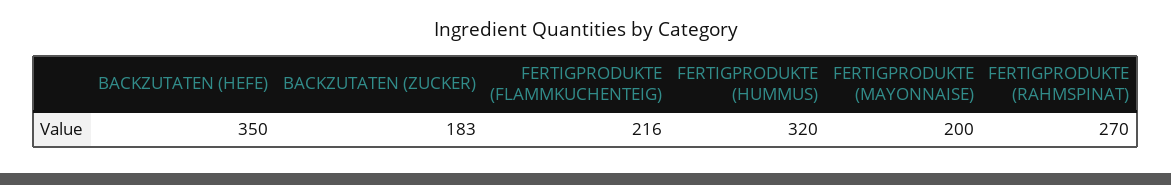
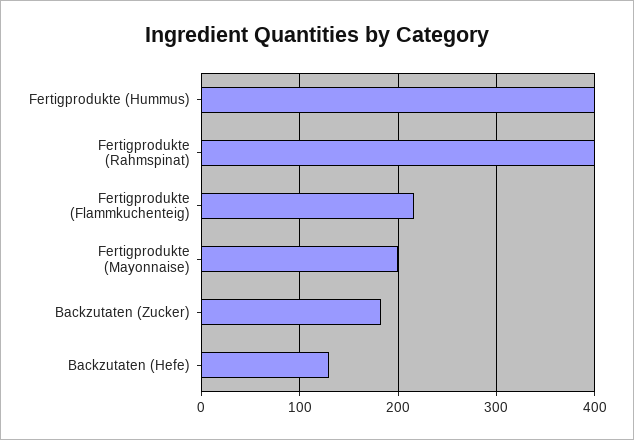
  {
-   "BACKZUTATEN (HEFE)": 350,
+   "BACKZUTATEN (HEFE)": 130,
    "BACKZUTATEN (ZUCKER)": 183,
    "FERTIGPRODUKTE (FLAMMKUCHENTEIG)": 216,
-   "FERTIGPRODUKTE (HUMMUS)": 320,
+   "FERTIGPRODUKTE (HUMMUS)": 400,
    "FERTIGPRODUKTE (MAYONNAISE)": 200,
-   "FERTIGPRODUKTE (RAHMSPINAT)": 270
+   "FERTIGPRODUKTE (RAHMSPINAT)": 400
  }

